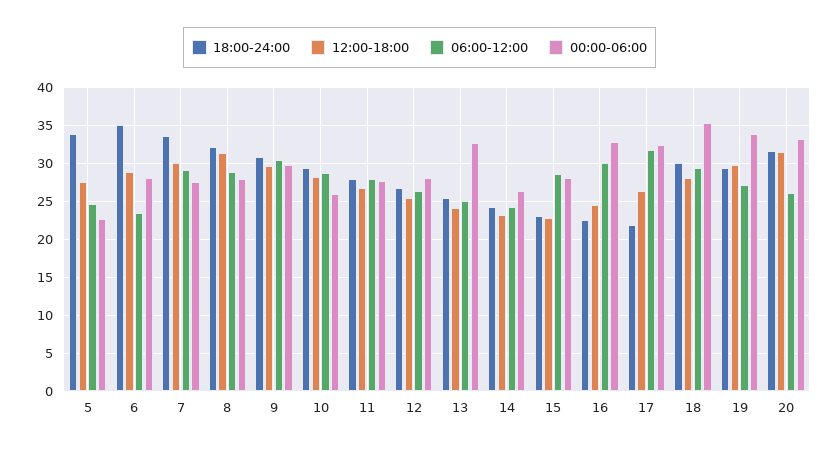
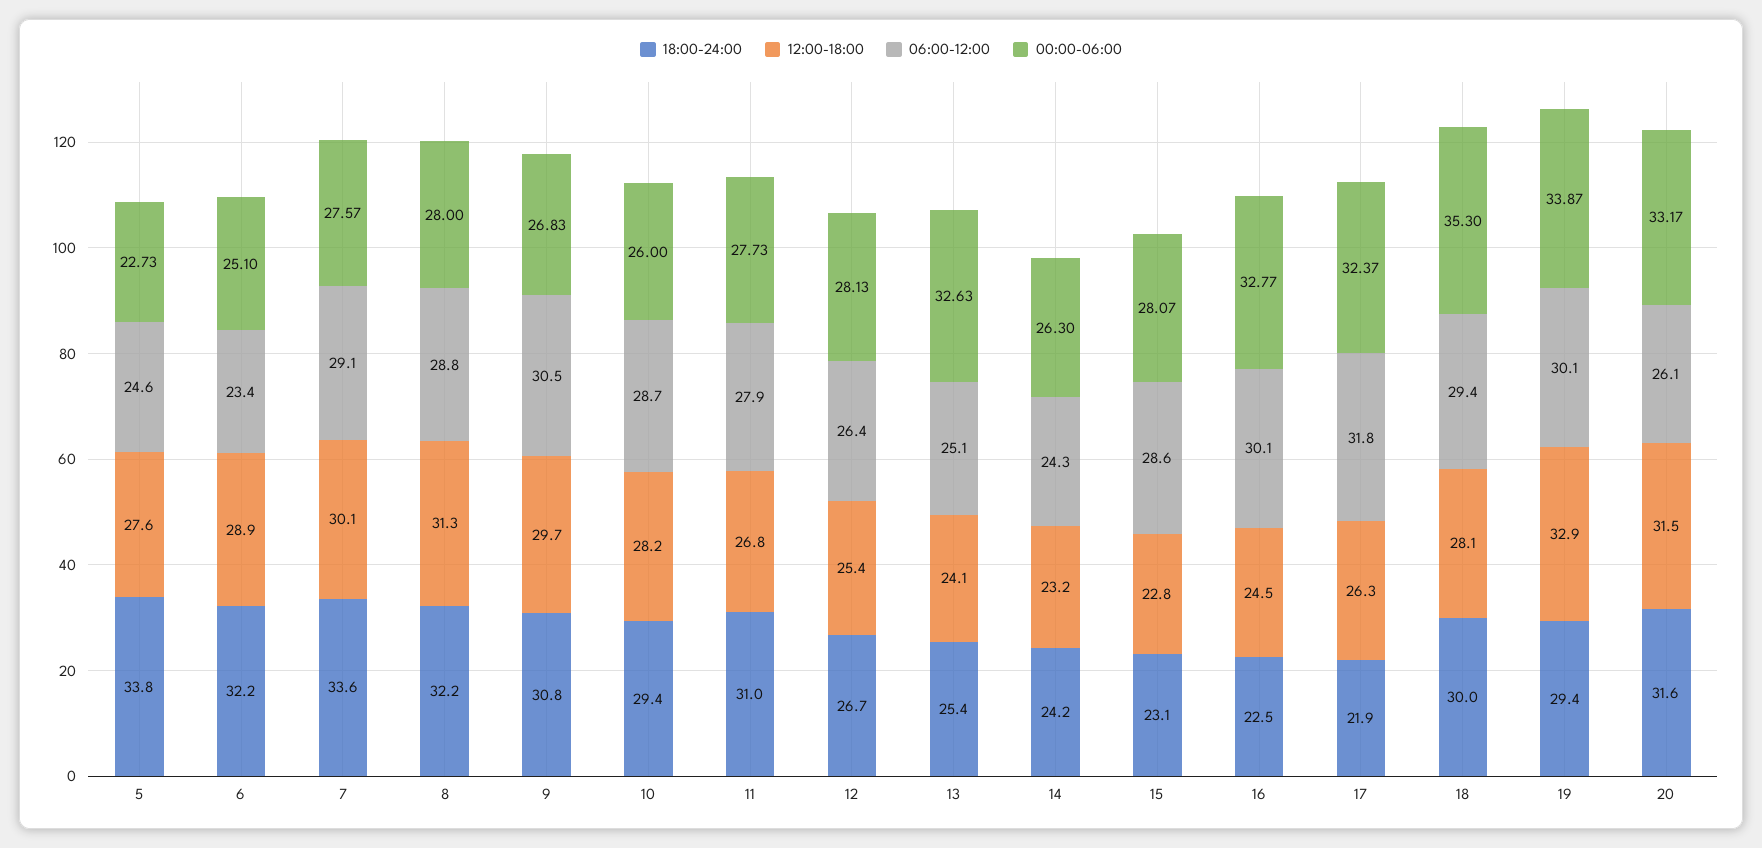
  {
    "18:00-24:00": {
      "5": 33.8,
-     "6": 35,
+     "6": 32.2,
      "7": 33.6,
      "8": 32.2,
      "9": 30.8,
      "10": 29.4,
-     "11": 28,
+     "11": 31,
      "12": 26.7,
      "13": 25.4,
      "14": 24.2,
      "15": 23.1,
      "16": 22.5,
      "17": 21.9,
      "18": 30,
      "19": 29.4,
      "20": 31.6
    },
    "12:00-18:00": {
      "5": 27.6,
      "6": 28.9,
      "7": 30.1,
      "8": 31.3,
      "9": 29.7,
      "10": 28.2,
      "11": 26.8,
      "12": 25.4,
      "13": 24.1,
      "14": 23.2,
      "15": 22.8,
      "16": 24.5,
      "17": 26.3,
      "18": 28.1,
-     "19": 30,
+     "19": 32.9,
      "20": 31.5
    },
    "06:00-12:00": {
      "5": 24.6,
      "6": 23.4,
      "7": 29.1,
      "8": 28.8,
      "9": 30.5,
      "10": 28.7,
      "11": 27.9,
      "12": 26.4,
      "13": 25.1,
      "14": 24.3,
      "15": 28.6,
      "16": 30.1,
      "17": 31.8,
      "18": 29.4,
-     "19": 27,
+     "19": 30.1,
      "20": 26.1
    },
    "00:00-06:00": {
      "5": 22.73,
-     "6": 28,
+     "6": 25.1,
      "7": 27.57,
      "8": 28,
-     "9": 30,
+     "9": 26.83,
      "10": 26,
      "11": 27.73,
      "12": 28.13,
      "13": 32.63,
      "14": 26.3,
      "15": 28.07,
      "16": 32.77,
      "17": 32.37,
      "18": 35.3,
      "19": 33.87,
      "20": 33.17
    }
  }

